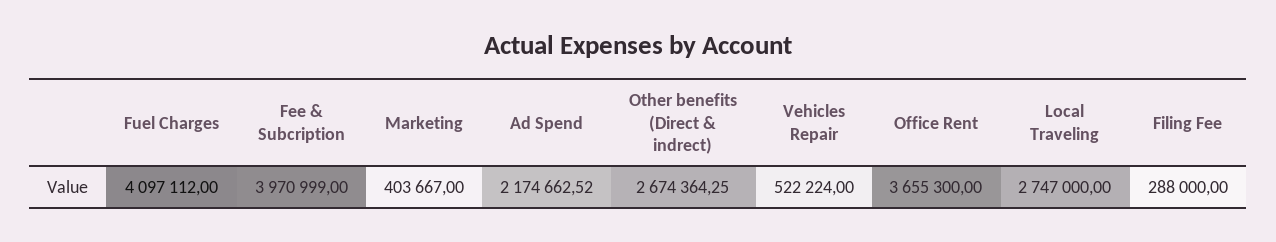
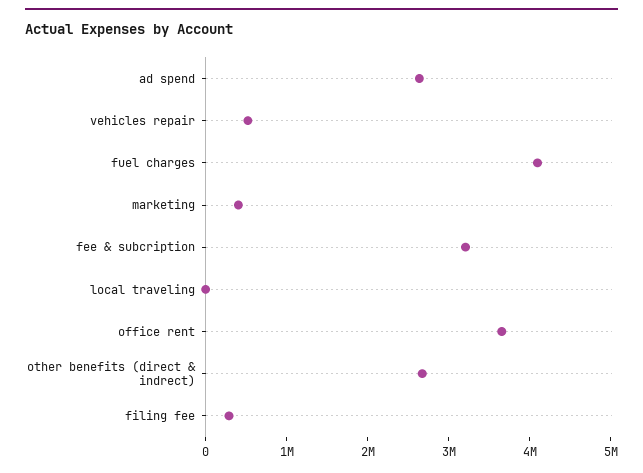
  {
    "Fuel Charges": 4097112,
-   "Fee & Subcription": 3970999,
+   "Fee & Subcription": 3200000,
    "Marketing": 403667,
-   "Ad Spend": 2174662.52,
+   "Ad Spend": 2600000,
    "Other benefits (Direct & indrect)": 2674364.25,
    "Vehicles Repair": 522224,
    "Office Rent": 3655300,
-   "Local Traveling": 2747000,
+   "Local Traveling": 0,
    "Filing Fee": 288000
  }

